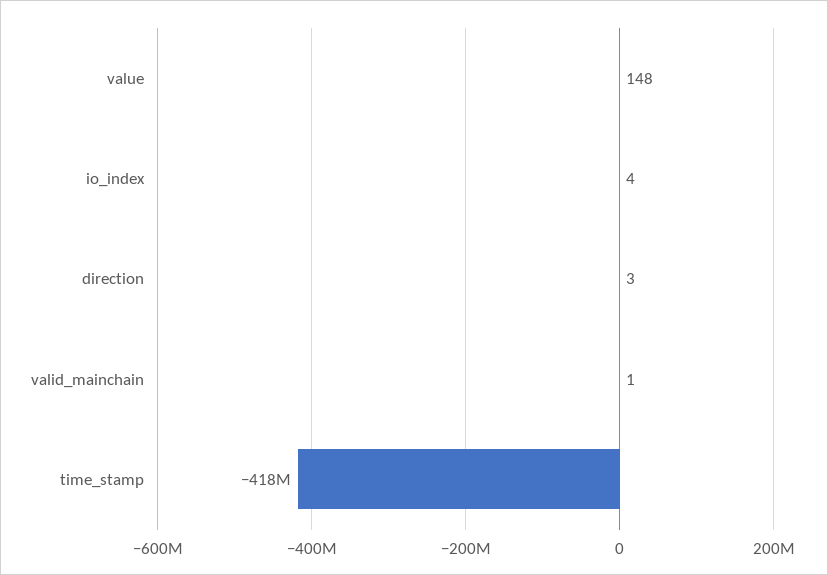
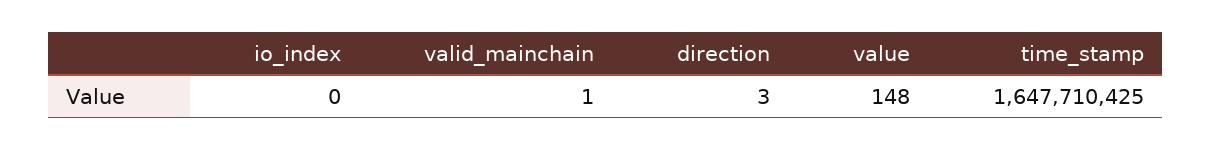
  {
    "value": 148,
-   "io_index": 4,
+   "io_index": 0,
    "direction": 3,
    "valid_mainchain": 1,
-   "time_stamp": -418000000
+   "time_stamp": 1647710425
  }

